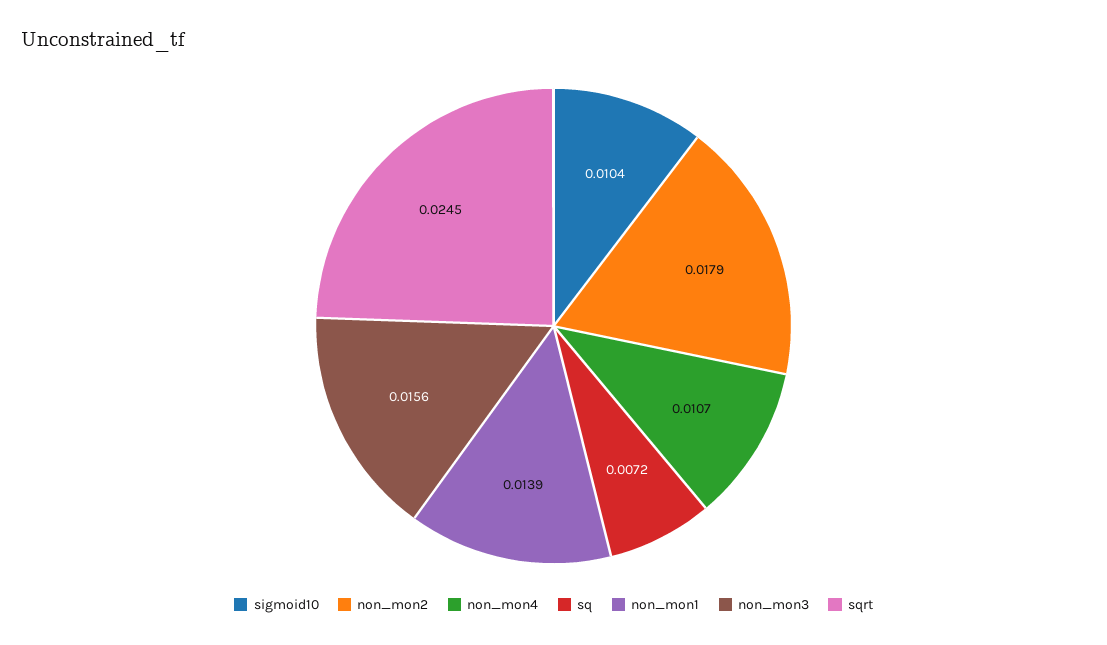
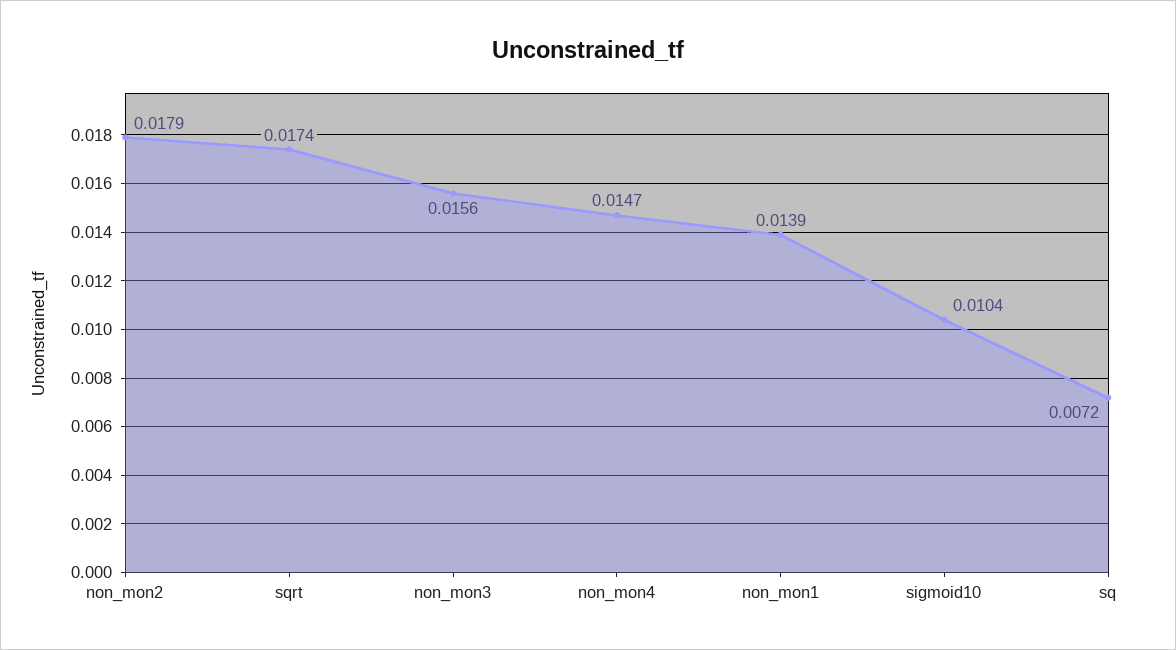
  {
    "sigmoid10": 0.0104,
    "non_mon2": 0.0179,
-   "non_mon4": 0.0107,
+   "non_mon4": 0.0147,
    "sq": 0.0072,
    "non_mon1": 0.0139,
    "non_mon3": 0.0156,
-   "sqrt": 0.0245
+   "sqrt": 0.0174
  }

